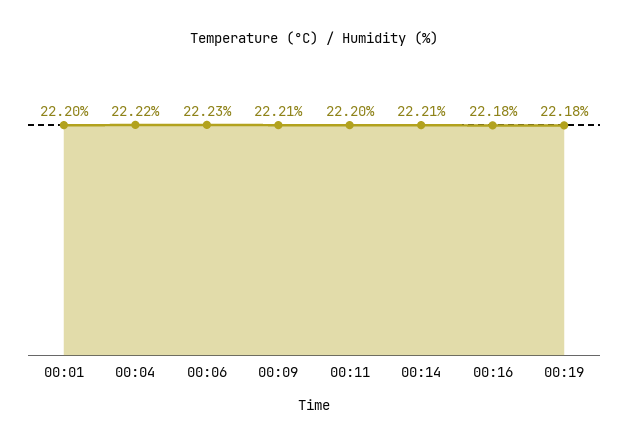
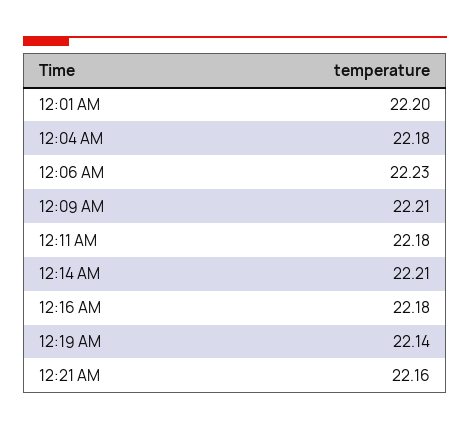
  {
    "00:01": 22.2,
-   "00:04": 22.22,
+   "00:04": 22.18,
    "00:06": 22.23,
    "00:09": 22.21,
-   "00:11": 22.2,
+   "00:11": 22.18,
    "00:14": 22.21,
    "00:16": 22.18,
-   "00:19": 22.18
+   "00:19": 22.14,
+   "12:21 AM": 22.16
  }

